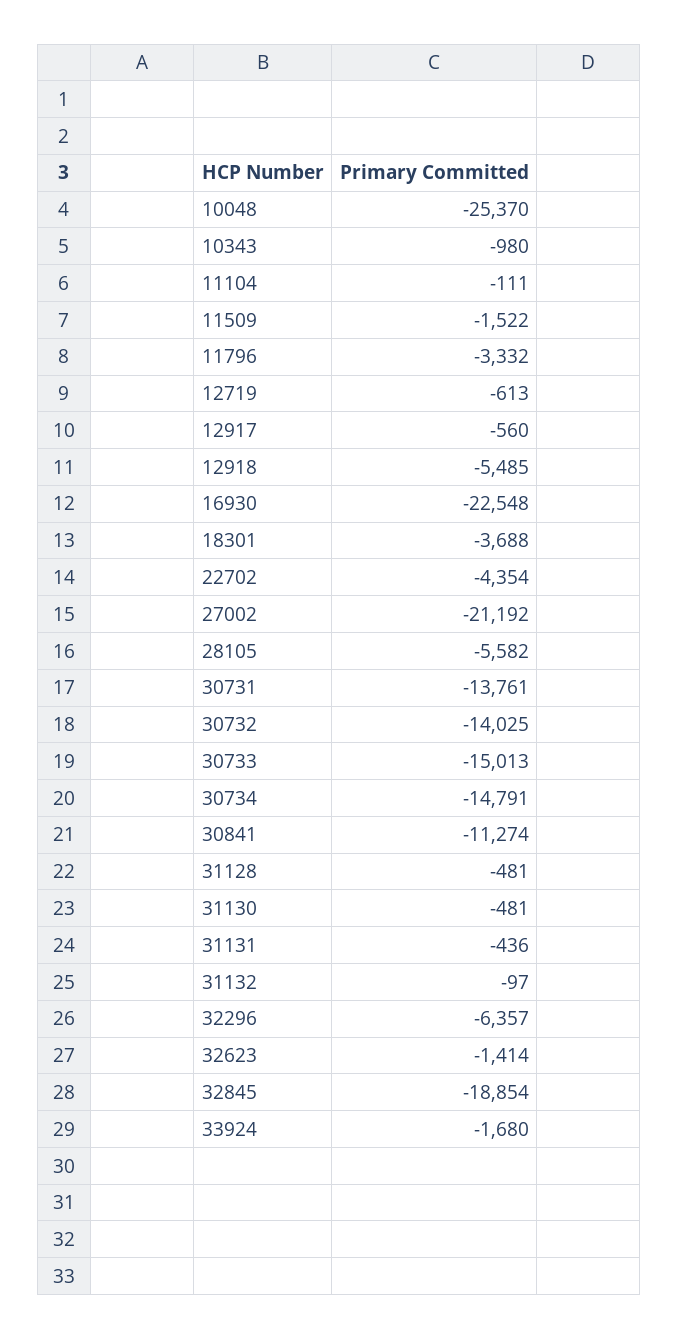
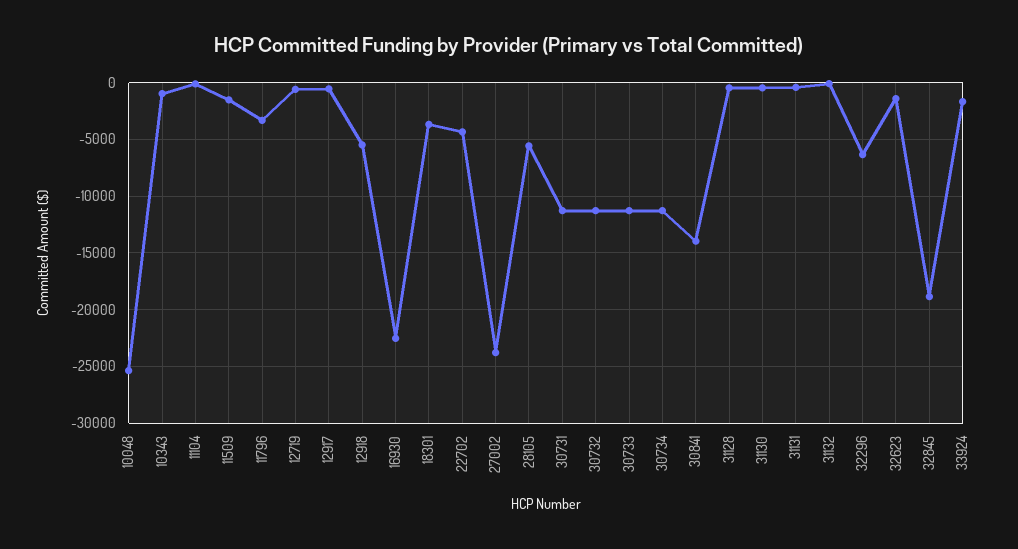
  {
    "10048": -25370,
    "10343": -980,
    "11104": -111,
    "11509": -1522,
    "11796": -3332,
    "12719": -613,
    "12917": -560,
    "12918": -5485,
    "16930": -22548,
    "18301": -3688,
    "22702": -4354,
-   "27002": -21192,
+   "27002": -24000,
    "28105": -5582,
-   "30731": -13761,
+   "30731": -11000,
-   "30732": -14025,
+   "30732": -11000,
-   "30733": -15013,
+   "30733": -11000,
-   "30734": -14791,
+   "30734": -11000,
-   "30841": -11274,
+   "30841": -14000,
    "31128": -481,
    "31130": -481,
    "31131": -436,
    "31132": -97,
    "32296": -6357,
    "32623": -1414,
    "32845": -18854,
    "33924": -1680
  }

